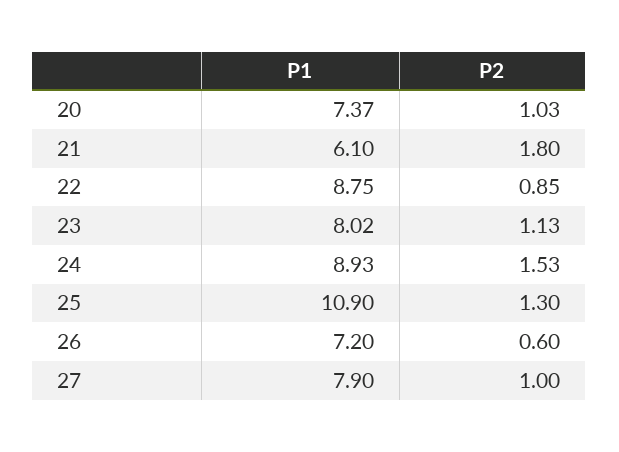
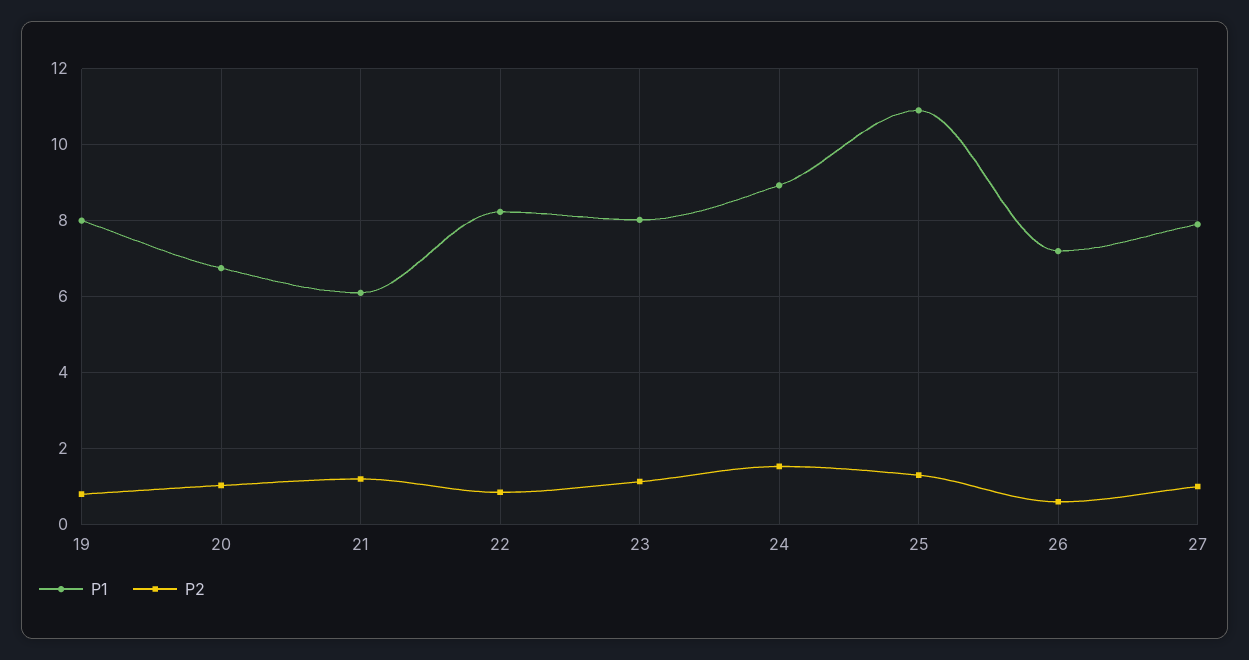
  {
    "P1": {
-     "20": 7.37,
+     "20": 6.8,
      "21": 6.1,
-     "22": 8.75,
+     "22": 8.2,
      "23": 8.02,
      "24": 8.93,
      "25": 10.9,
      "26": 7.2,
-     "27": 7.9
+     "27": 7.9,
+     "19": 8
    },
    "P2": {
      "20": 1.03,
-     "21": 1.8,
+     "21": 1.2,
      "22": 0.85,
      "23": 1.13,
      "24": 1.53,
      "25": 1.3,
      "26": 0.6,
-     "27": 1
+     "27": 1,
+     "19": 0.8
    }
  }

